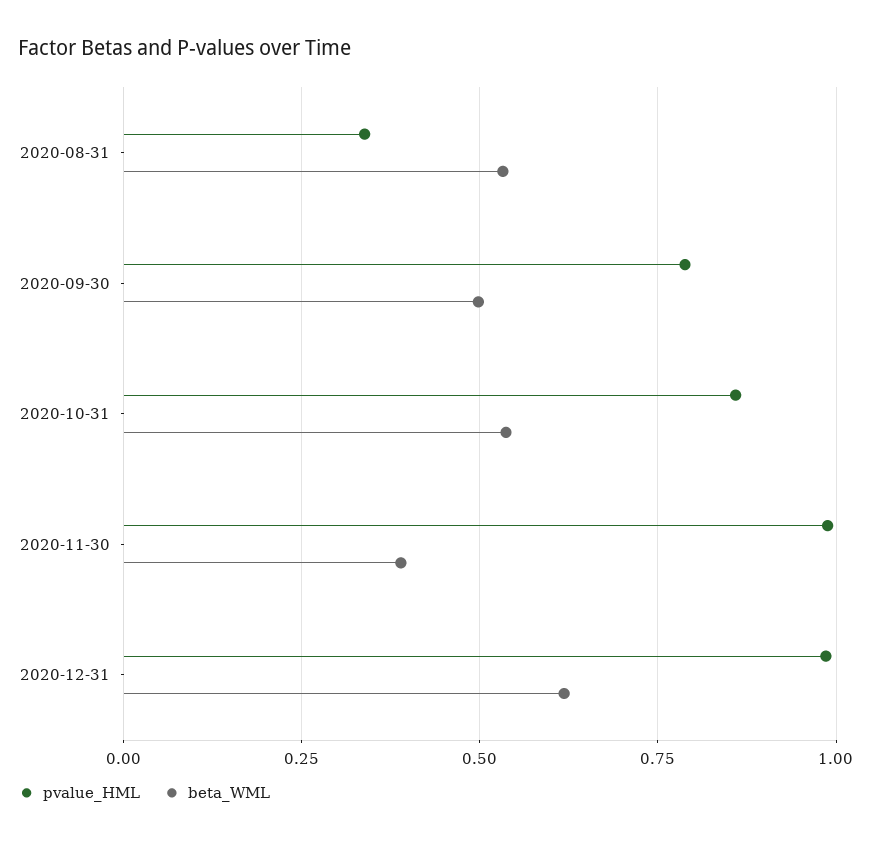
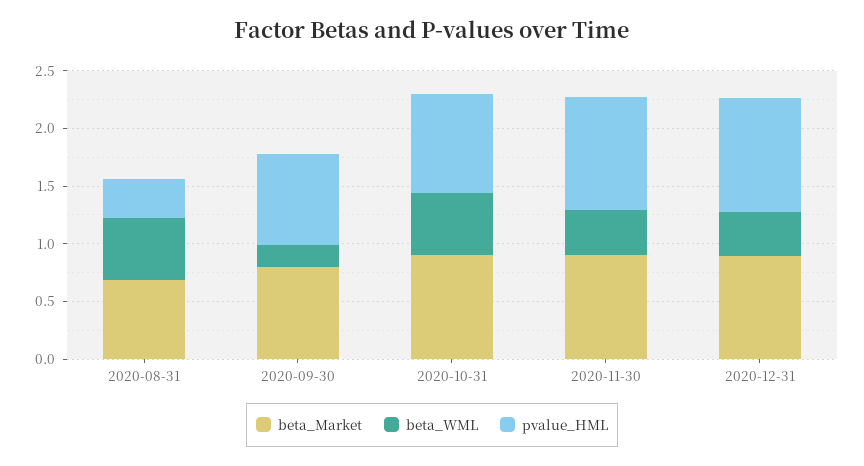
  {
    "pvalue_HML": {
      "2020-08-31": 0.35,
      "2020-09-30": 0.8,
      "2020-10-31": 0.85,
      "2020-11-30": 1,
      "2020-12-31": 0.975
    },
    "beta_WML": {
      "2020-08-31": 0.525,
-     "2020-09-30": 0.5,
+     "2020-09-30": 0.2,
      "2020-10-31": 0.525,
      "2020-11-30": 0.4,
-     "2020-12-31": 0.625
+     "2020-12-31": 0.4
-   }
+   },
+   "beta_Market": {
+     "2020-08-31": 0.7,
+     "2020-09-30": 0.8,
+     "2020-10-31": 0.9,
+     "2020-11-30": 0.9,
+     "2020-12-31": 0.9
+   }
  }

